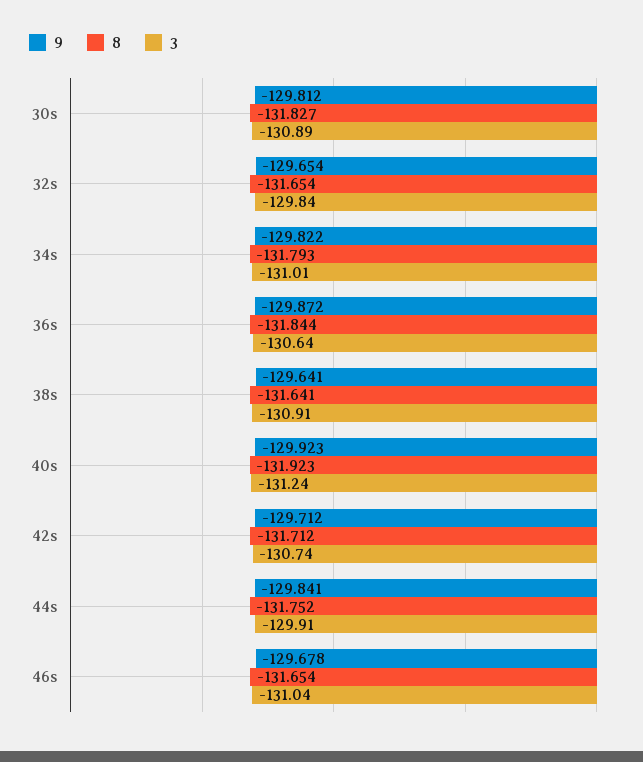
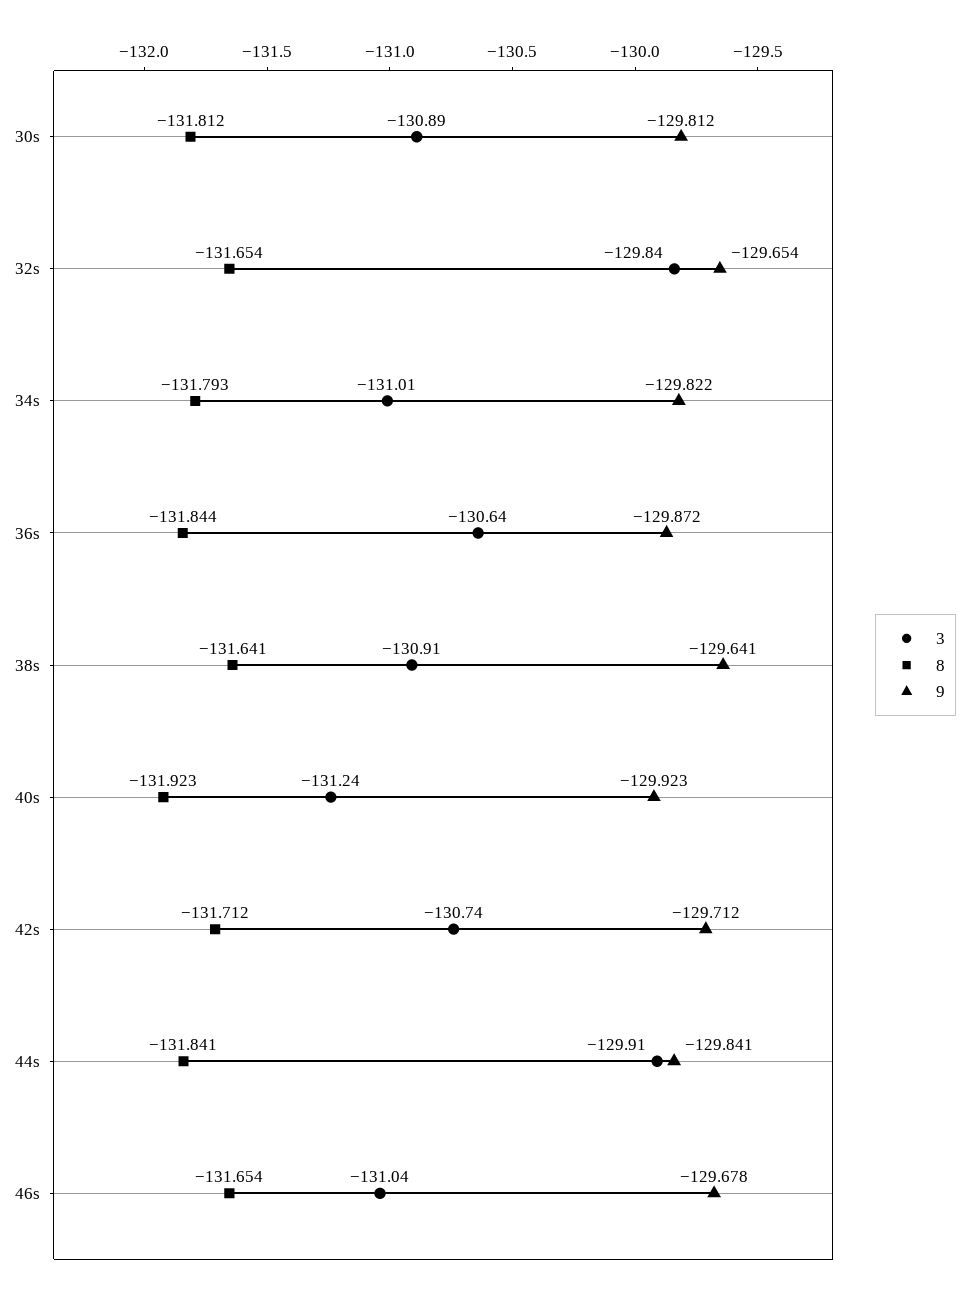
  {
    "9": {
      "30s": -129.812,
      "32s": -129.654,
      "34s": -129.822,
      "36s": -129.872,
      "38s": -129.641,
      "40s": -129.923,
      "42s": -129.712,
      "44s": -129.841,
      "46s": -129.678
    },
    "8": {
-     "30s": -131.827,
+     "30s": -131.812,
      "32s": -131.654,
      "34s": -131.793,
      "36s": -131.844,
      "38s": -131.641,
      "40s": -131.923,
      "42s": -131.712,
-     "44s": -131.752,
+     "44s": -131.841,
      "46s": -131.654
    },
    "3": {
      "30s": -130.89,
      "32s": -129.84,
      "34s": -131.01,
      "36s": -130.64,
      "38s": -130.91,
      "40s": -131.24,
      "42s": -130.74,
      "44s": -129.91,
      "46s": -131.04
    }
  }

